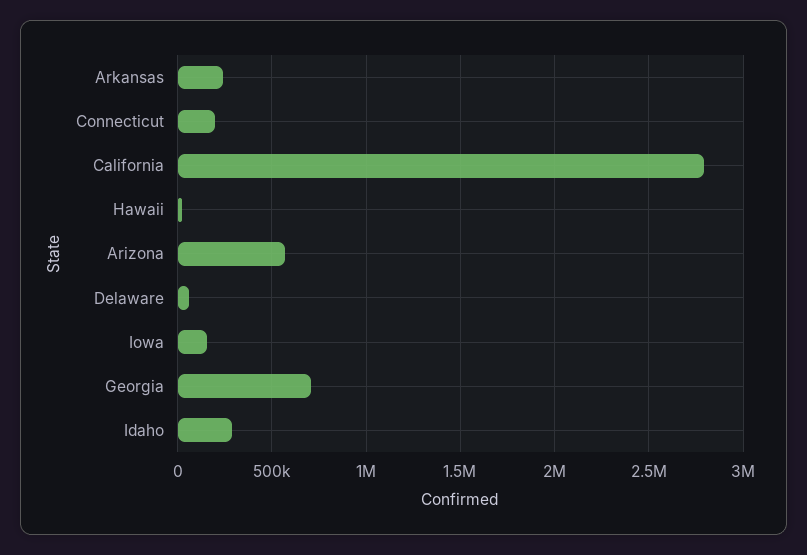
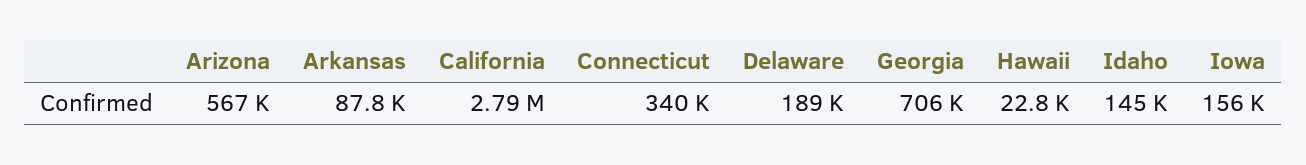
  {
-   "Arkansas": 250000,
+   "Arkansas": 87800,
-   "Connecticut": 200000,
+   "Connecticut": 340000,
    "California": 2790000,
    "Hawaii": 22800,
    "Arizona": 567000,
-   "Delaware": 50000,
+   "Delaware": 189000,
    "Iowa": 156000,
    "Georgia": 706000,
-   "Idaho": 300000
+   "Idaho": 145000
  }

